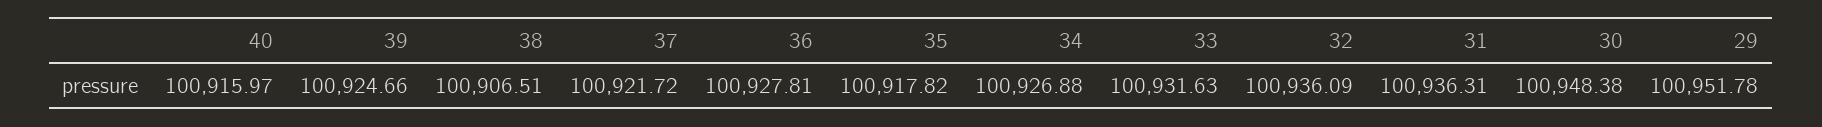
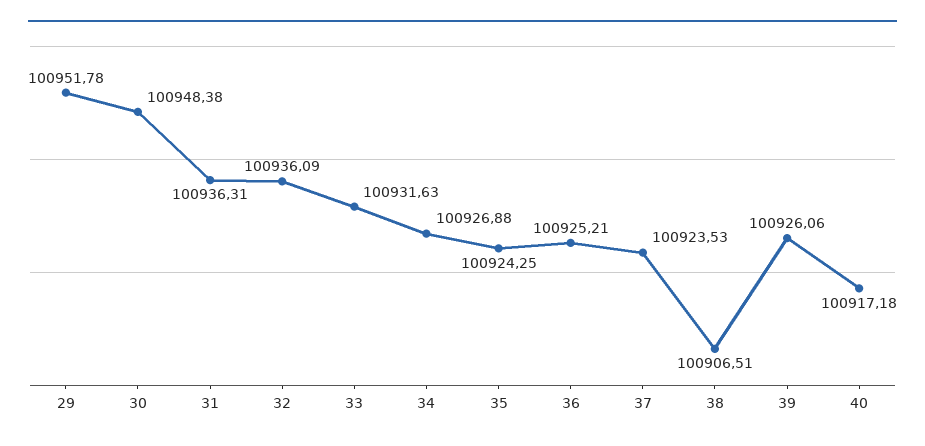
  {
-   "40": 100915.97,
+   "40": 100917.18,
-   "39": 100924.66,
+   "39": 100926.06,
    "38": 100906.51,
-   "37": 100921.72,
+   "37": 100923.53,
-   "36": 100927.81,
+   "36": 100925.21,
-   "35": 100917.82,
+   "35": 100924.25,
    "34": 100926.88,
    "33": 100931.63,
    "32": 100936.09,
    "31": 100936.31,
    "30": 100948.38,
    "29": 100951.78
  }

